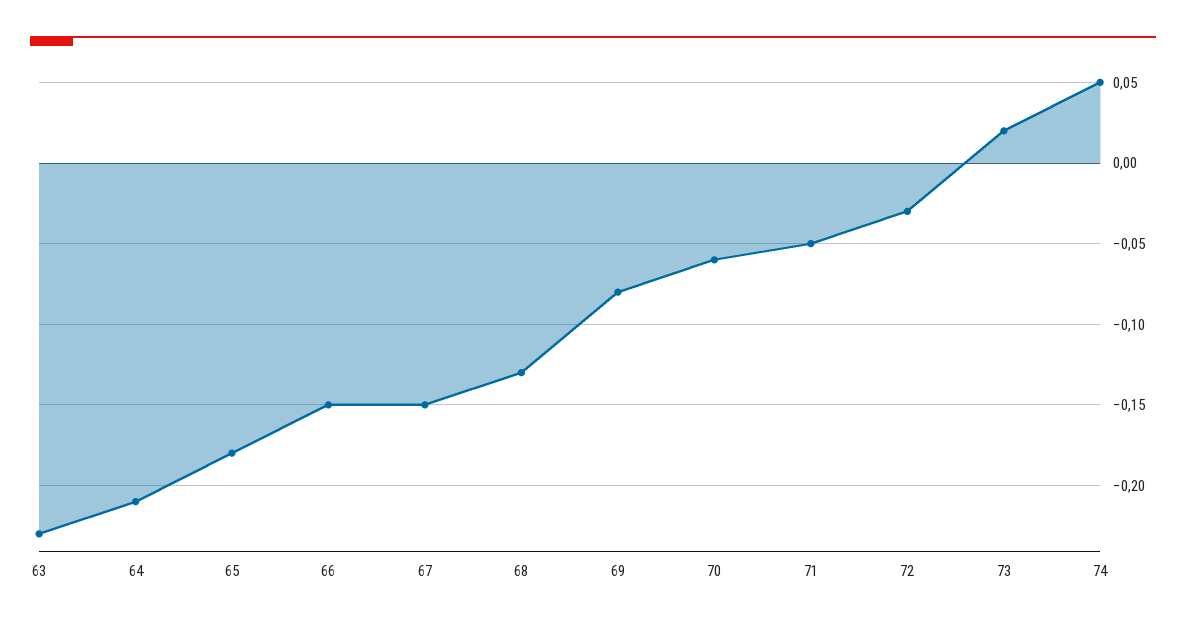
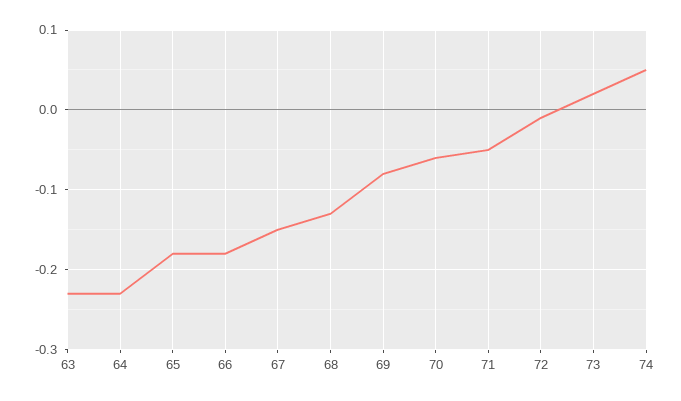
  {
    "63": -0.23,
-   "64": -0.21,
+   "64": -0.23,
    "65": -0.18,
-   "66": -0.15,
+   "66": -0.18,
    "67": -0.15,
    "68": -0.13,
    "69": -0.08,
    "70": -0.06,
    "71": -0.05,
-   "72": -0.03,
+   "72": -0.01,
    "73": 0.02,
    "74": 0.05
  }

